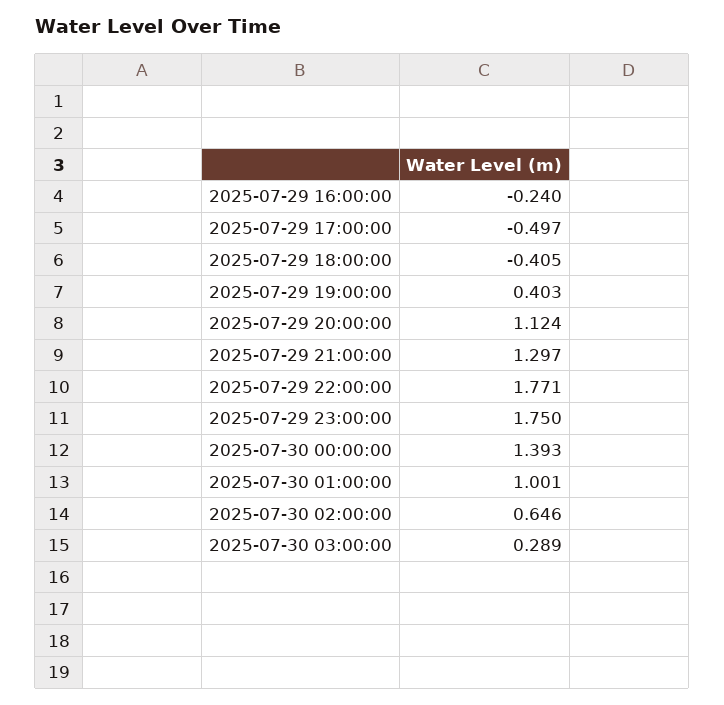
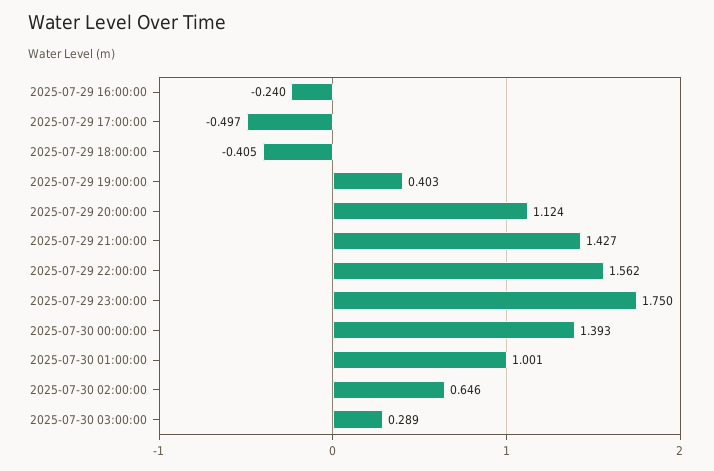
  {
    "2025-07-29 16:00:00": -0.24,
    "2025-07-29 17:00:00": -0.497,
    "2025-07-29 18:00:00": -0.405,
    "2025-07-29 19:00:00": 0.403,
    "2025-07-29 20:00:00": 1.124,
-   "2025-07-29 21:00:00": 1.297,
+   "2025-07-29 21:00:00": 1.427,
-   "2025-07-29 22:00:00": 1.771,
+   "2025-07-29 22:00:00": 1.562,
    "2025-07-29 23:00:00": 1.75,
    "2025-07-30 00:00:00": 1.393,
    "2025-07-30 01:00:00": 1.001,
    "2025-07-30 02:00:00": 0.646,
    "2025-07-30 03:00:00": 0.289
  }

